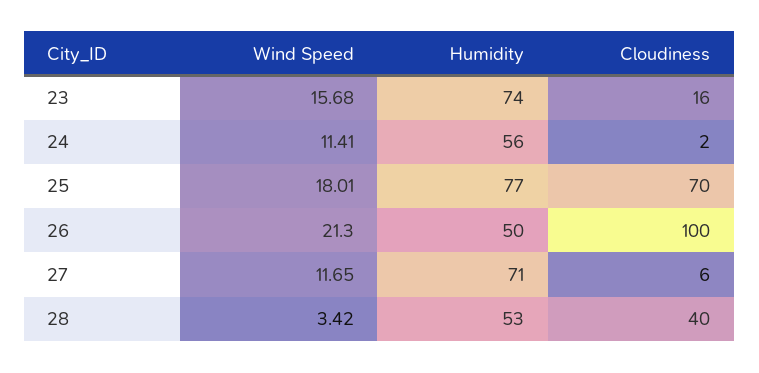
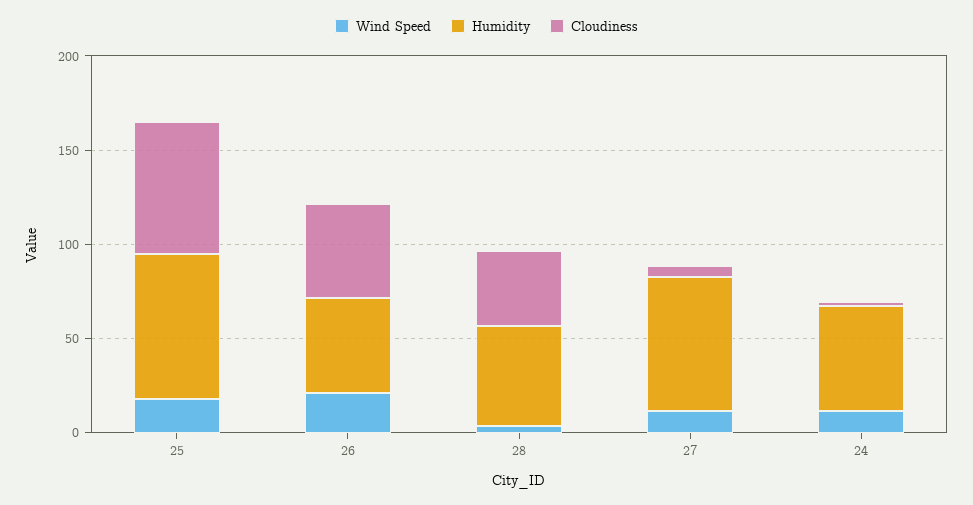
  {
    "Wind Speed": {
-     "23": 15.68,
      "24": 11.41,
      "25": 18.01,
      "26": 21.3,
      "27": 11.65,
      "28": 3.42
    },
    "Humidity": {
-     "23": 74,
      "24": 56,
      "25": 77,
      "26": 50,
      "27": 71,
      "28": 53
    },
    "Cloudiness": {
-     "23": 16,
      "24": 2,
      "25": 70,
-     "26": 100,
+     "26": 50,
      "27": 6,
      "28": 40
    }
  }

